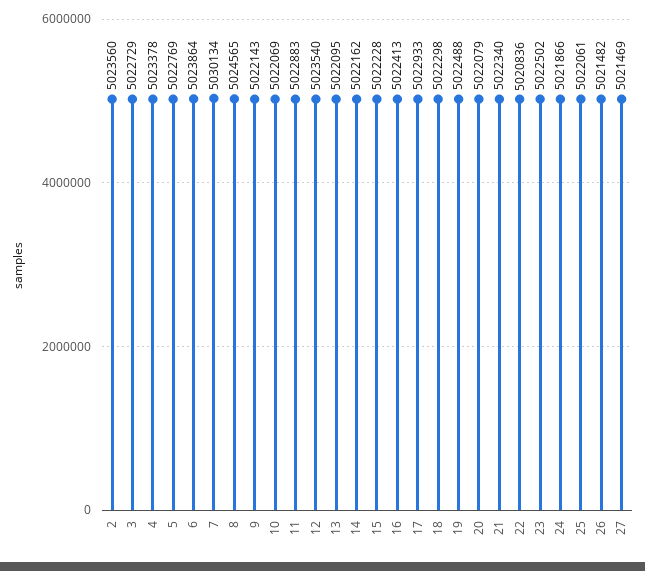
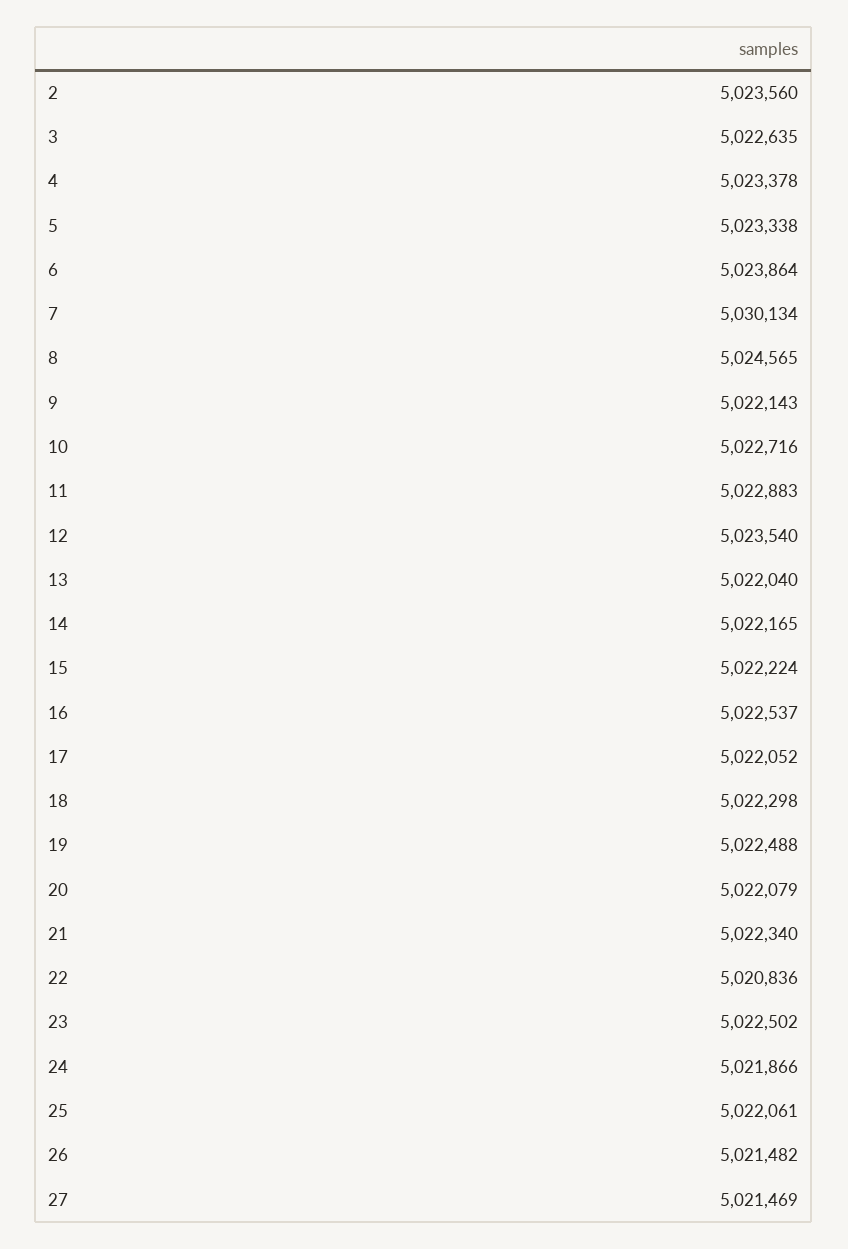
  {
    "2": 5023560,
-   "3": 5022729,
+   "3": 5022635,
    "4": 5023378,
-   "5": 5022769,
+   "5": 5023338,
    "6": 5023864,
    "7": 5030134,
    "8": 5024565,
    "9": 5022143,
-   "10": 5022069,
+   "10": 5022716,
    "11": 5022883,
    "12": 5023540,
-   "13": 5022095,
+   "13": 5022040,
-   "14": 5022162,
+   "14": 5022165,
-   "15": 5022228,
+   "15": 5022224,
-   "16": 5022413,
+   "16": 5022537,
-   "17": 5022933,
+   "17": 5022052,
    "18": 5022298,
    "19": 5022488,
    "20": 5022079,
    "21": 5022340,
    "22": 5020836,
    "23": 5022502,
    "24": 5021866,
    "25": 5022061,
    "26": 5021482,
    "27": 5021469
  }

